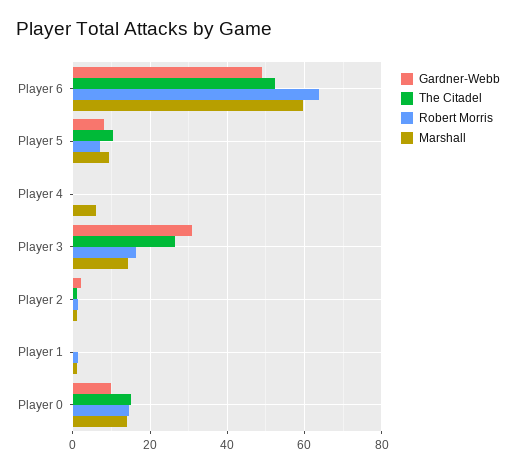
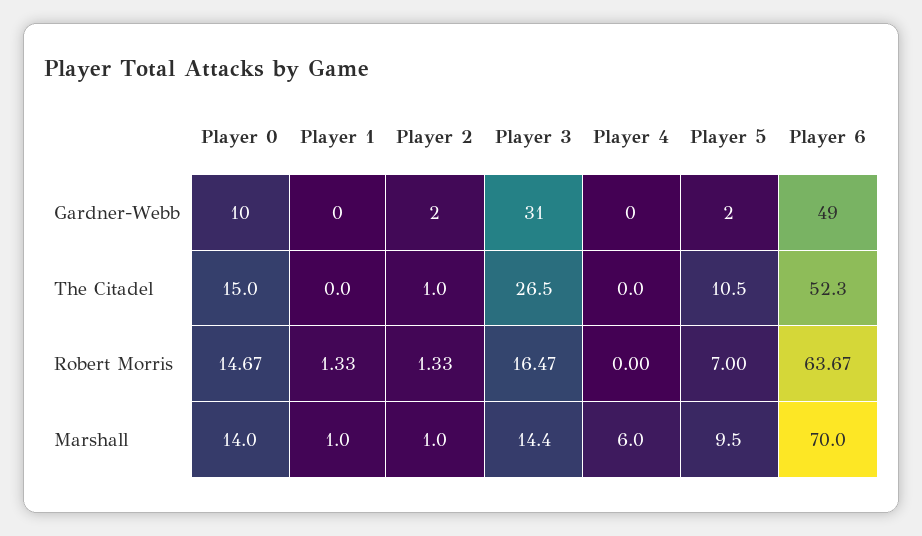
  {
    "Gardner-Webb": {
      "Player 6": 49,
-     "Player 5": 8,
+     "Player 5": 2,
      "Player 4": 0,
      "Player 3": 31,
      "Player 2": 2,
      "Player 1": 0,
      "Player 0": 10
    },
    "The Citadel": {
      "Player 6": 52.3,
      "Player 5": 10.5,
      "Player 4": 0,
      "Player 3": 26.5,
      "Player 2": 1,
      "Player 1": 0,
      "Player 0": 15
    },
    "Robert Morris": {
      "Player 6": 63.67,
      "Player 5": 7,
      "Player 4": 0,
      "Player 3": 16.47,
      "Player 2": 1.33,
      "Player 1": 1.33,
      "Player 0": 14.67
    },
    "Marshall": {
-     "Player 6": 60,
+     "Player 6": 70,
      "Player 5": 9.5,
      "Player 4": 6,
      "Player 3": 14.4,
      "Player 2": 1,
      "Player 1": 1,
      "Player 0": 14
    }
  }

